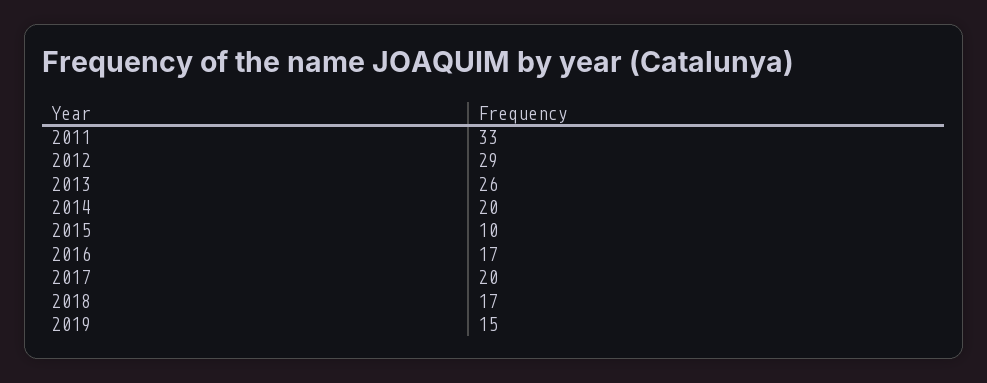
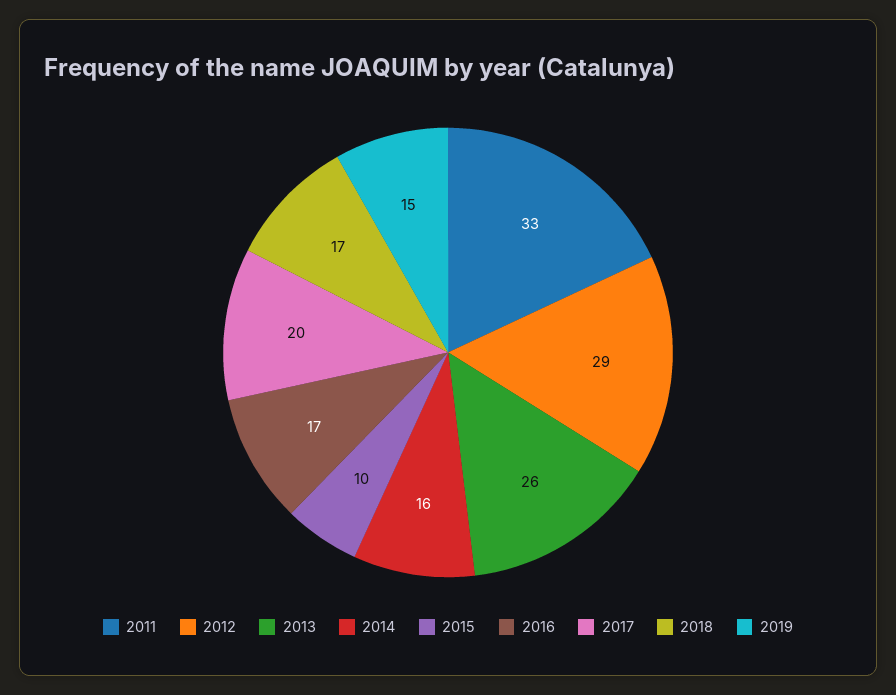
  {
    "2011": 33,
    "2012": 29,
    "2013": 26,
-   "2014": 20,
+   "2014": 16,
    "2015": 10,
    "2016": 17,
    "2017": 20,
    "2018": 17,
    "2019": 15
  }

